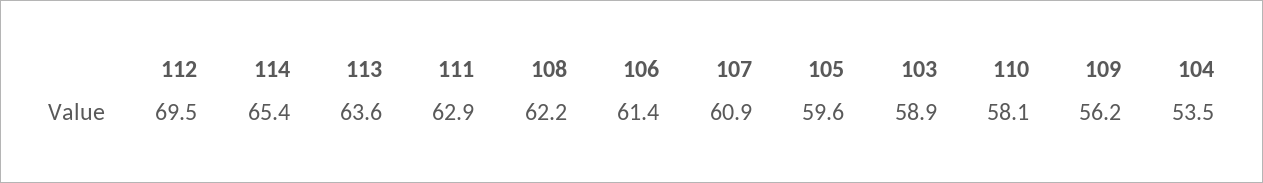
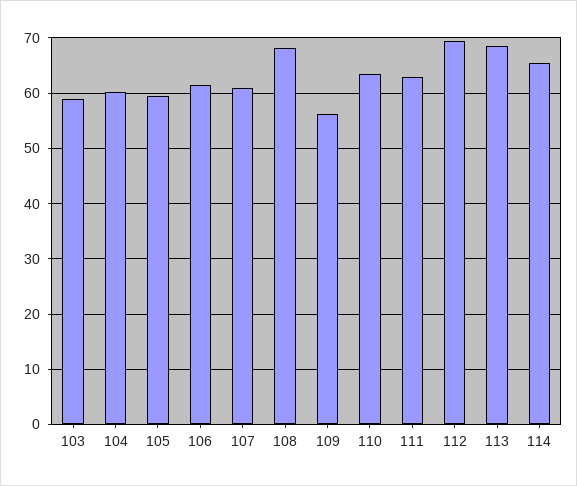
  {
    "112": 69.5,
    "114": 65.4,
-   "113": 63.6,
+   "113": 68,
    "111": 62.9,
-   "108": 62.2,
+   "108": 68,
    "106": 61.4,
    "107": 60.9,
    "105": 59.6,
    "103": 58.9,
-   "110": 58.1,
+   "110": 64,
    "109": 56.2,
-   "104": 53.5
+   "104": 60
  }

